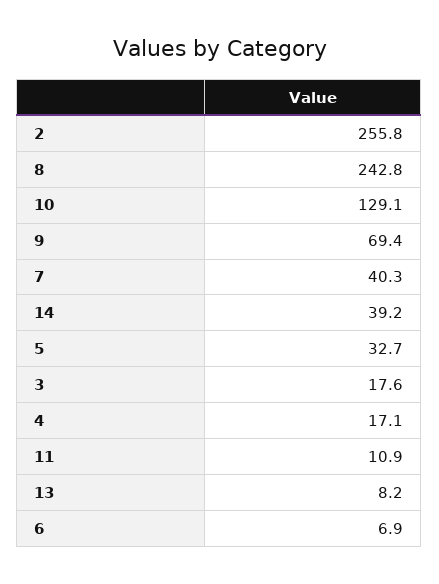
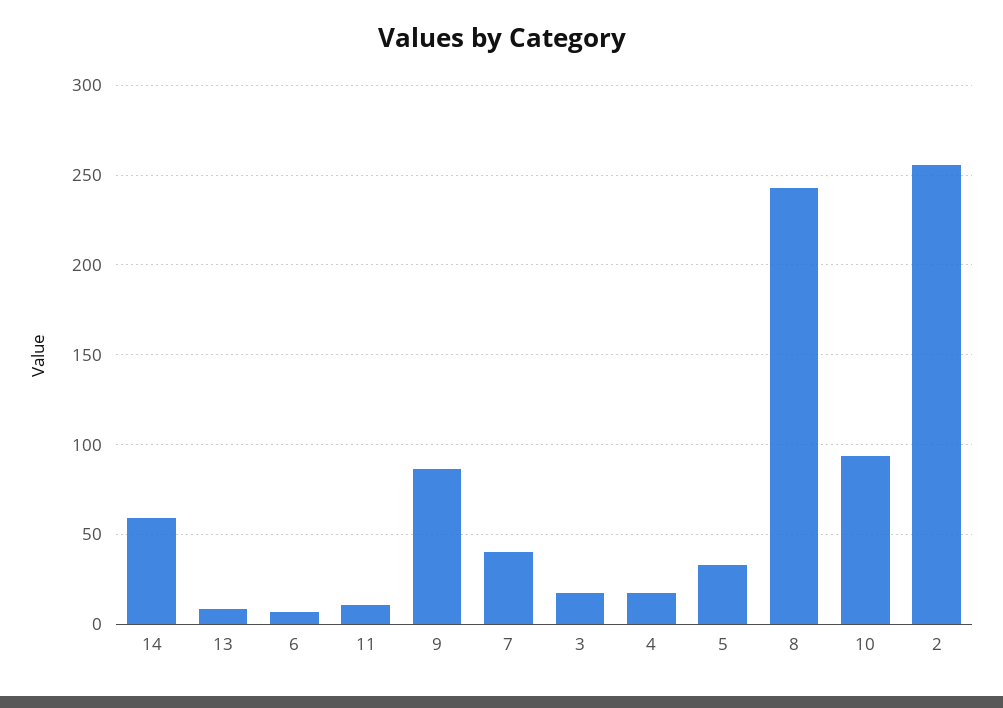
  {
    "2": 255.8,
    "8": 242.8,
-   "10": 129.1,
+   "10": 95,
-   "9": 69.4,
+   "9": 85,
    "7": 40.3,
-   "14": 39.2,
+   "14": 60,
    "5": 32.7,
    "3": 17.6,
    "4": 17.1,
    "11": 10.9,
    "13": 8.2,
    "6": 6.9
  }

